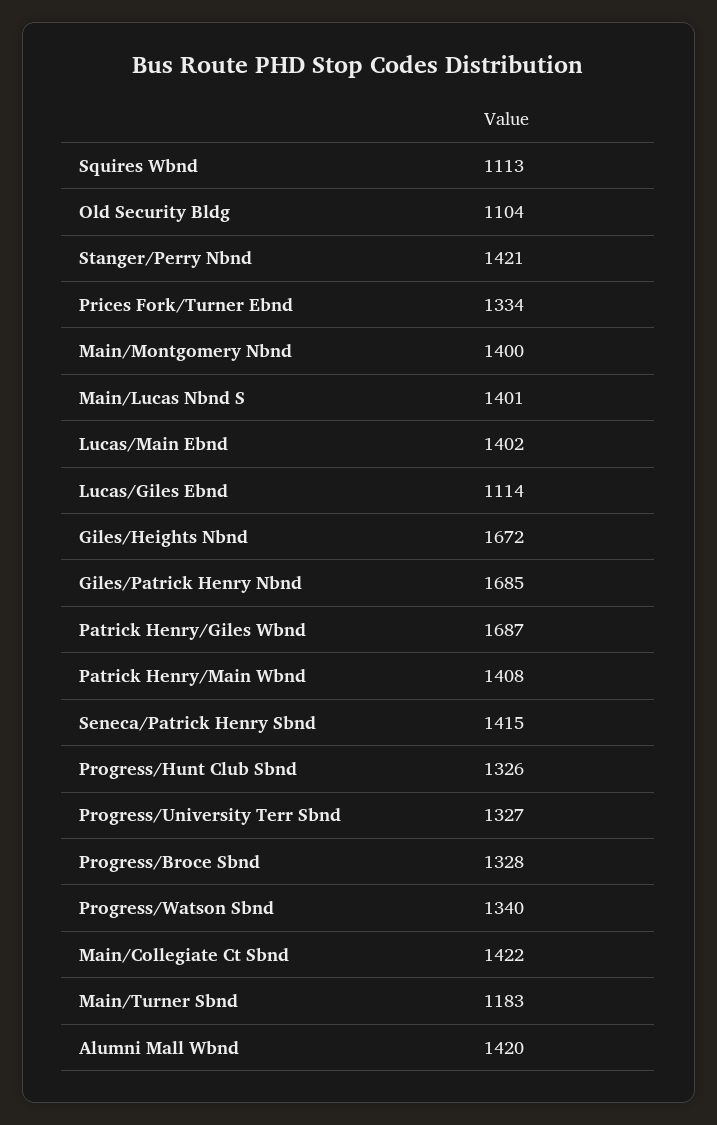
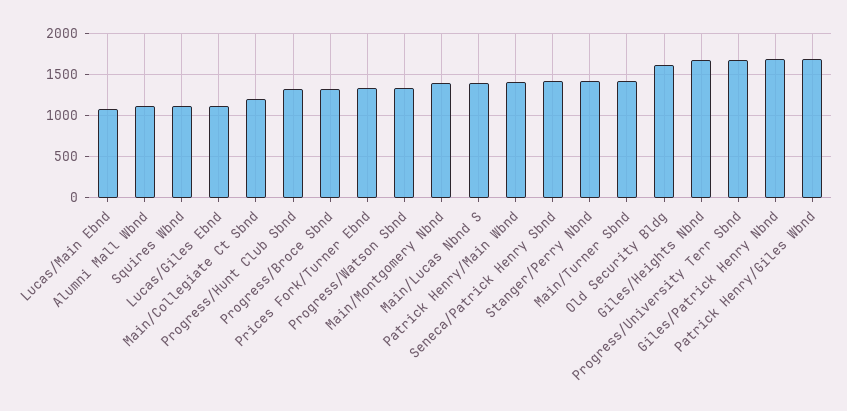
  {
    "Squires Wbnd": 1113,
-   "Old Security Bldg": 1104,
+   "Old Security Bldg": 1600,
    "Stanger/Perry Nbnd": 1421,
    "Prices Fork/Turner Ebnd": 1334,
    "Main/Montgomery Nbnd": 1400,
    "Main/Lucas Nbnd S": 1401,
-   "Lucas/Main Ebnd": 1402,
+   "Lucas/Main Ebnd": 1100,
    "Lucas/Giles Ebnd": 1114,
    "Giles/Heights Nbnd": 1672,
    "Giles/Patrick Henry Nbnd": 1685,
    "Patrick Henry/Giles Wbnd": 1687,
    "Patrick Henry/Main Wbnd": 1408,
    "Seneca/Patrick Henry Sbnd": 1415,
    "Progress/Hunt Club Sbnd": 1326,
-   "Progress/University Terr Sbnd": 1327,
+   "Progress/University Terr Sbnd": 1700,
    "Progress/Broce Sbnd": 1328,
    "Progress/Watson Sbnd": 1340,
-   "Main/Collegiate Ct Sbnd": 1422,
+   "Main/Collegiate Ct Sbnd": 1200,
-   "Main/Turner Sbnd": 1183,
+   "Main/Turner Sbnd": 1400,
-   "Alumni Mall Wbnd": 1420
+   "Alumni Mall Wbnd": 1100
  }

